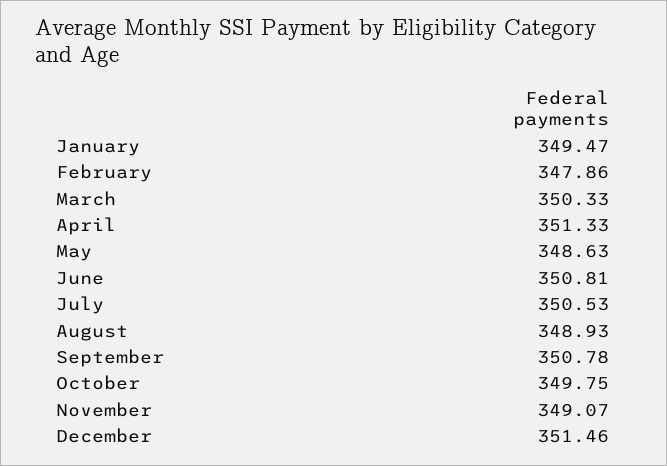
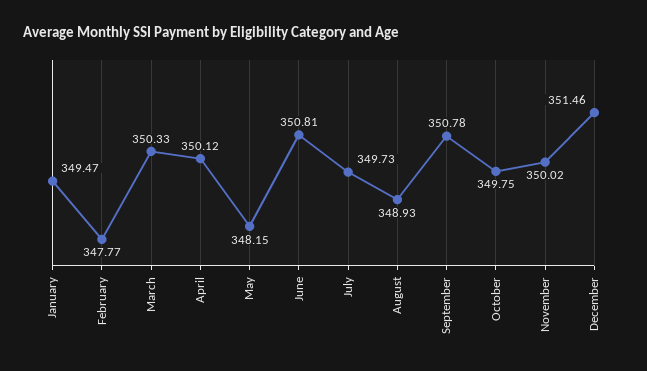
  {
    "January": 349.47,
-   "February": 347.86,
+   "February": 347.77,
    "March": 350.33,
-   "April": 351.33,
+   "April": 350.12,
-   "May": 348.63,
+   "May": 348.15,
    "June": 350.81,
-   "July": 350.53,
+   "July": 349.73,
    "August": 348.93,
    "September": 350.78,
    "October": 349.75,
-   "November": 349.07,
+   "November": 350.02,
    "December": 351.46
  }

